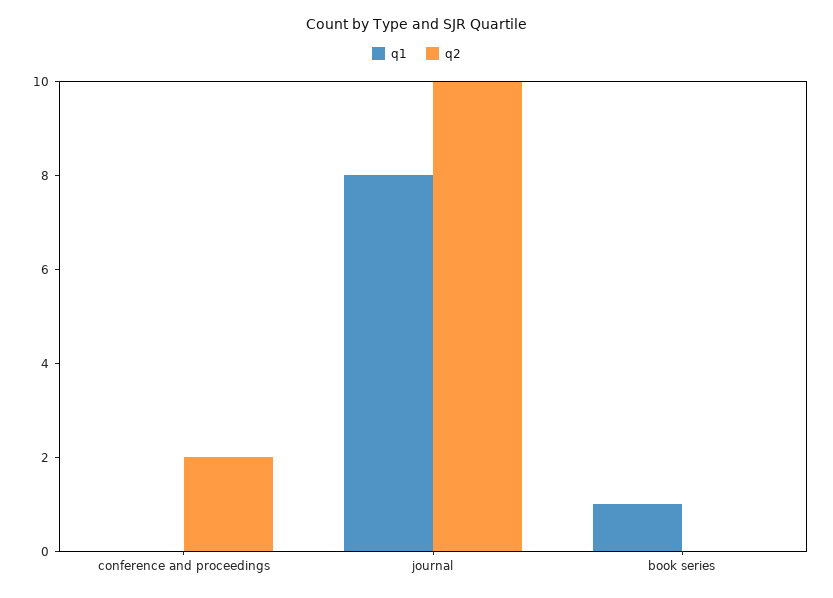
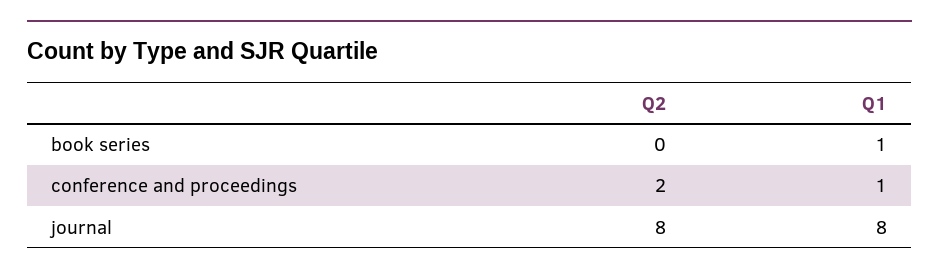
  {
    "q1": {
-     "conference and proceedings": 0,
+     "conference and proceedings": 1,
      "journal": 8,
      "book series": 1
    },
    "q2": {
      "conference and proceedings": 2,
-     "journal": 10,
+     "journal": 8,
      "book series": 0
    }
  }

